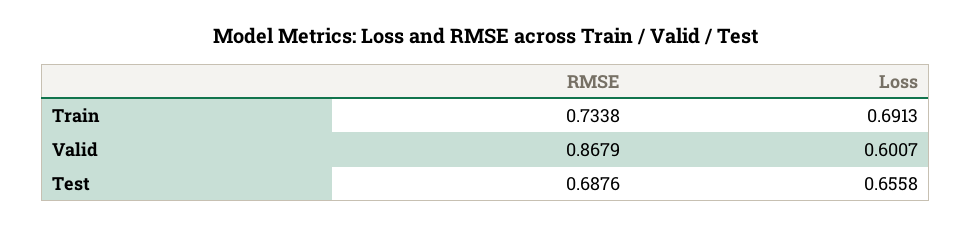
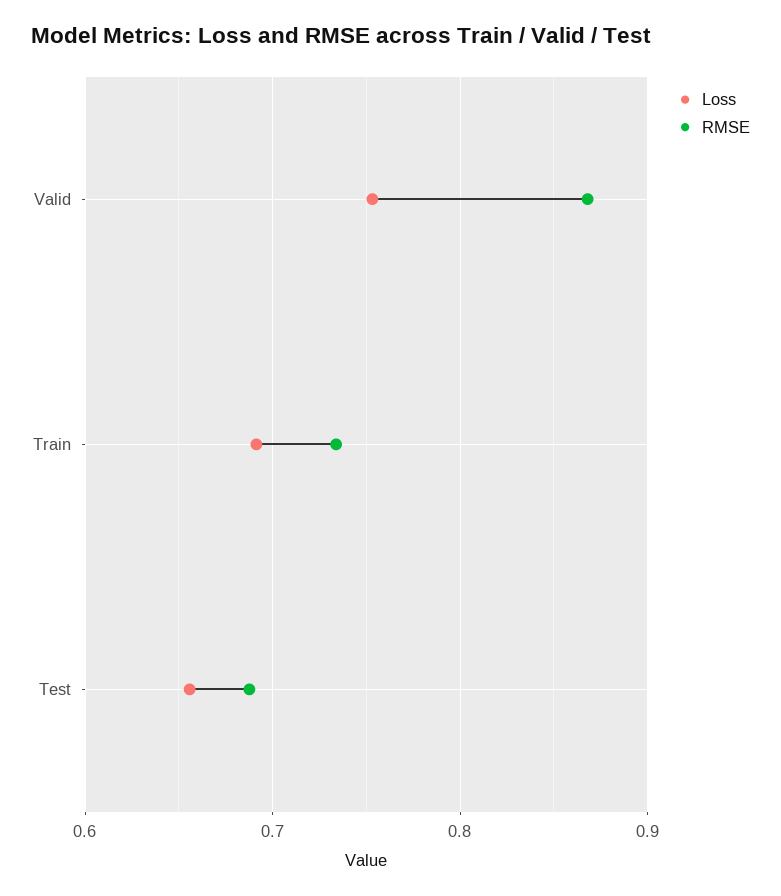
  {
    "RMSE": {
      "Train": 0.7338,
      "Valid": 0.8679,
      "Test": 0.6876
    },
    "Loss": {
      "Train": 0.6913,
-     "Valid": 0.6007,
+     "Valid": 0.75,
      "Test": 0.6558
    }
  }

